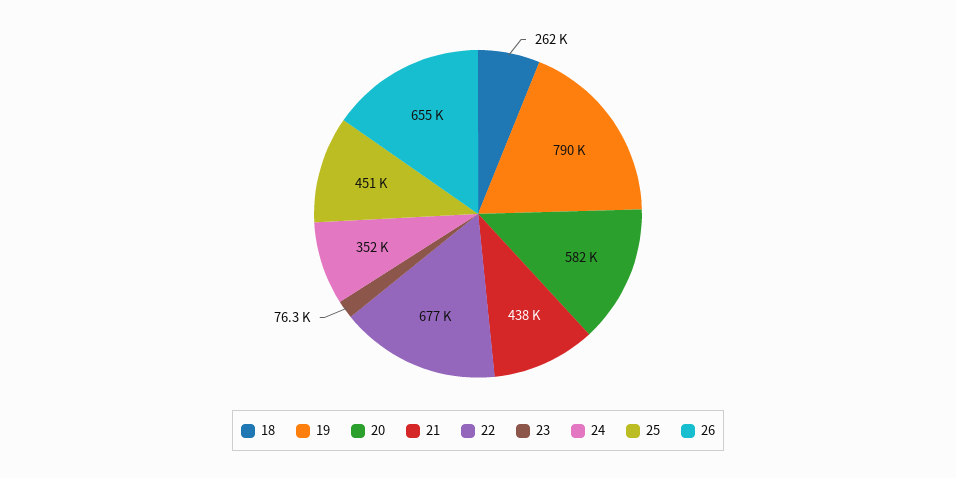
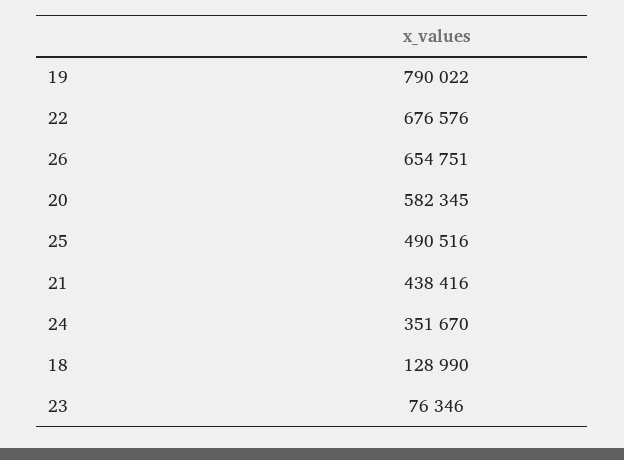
  {
-   "18": 262000,
+   "18": 128990,
    "19": 790022,
    "20": 582345,
    "21": 438416,
    "22": 676576,
    "23": 76346,
    "24": 351670,
-   "25": 451000,
+   "25": 490516,
    "26": 654751
  }

